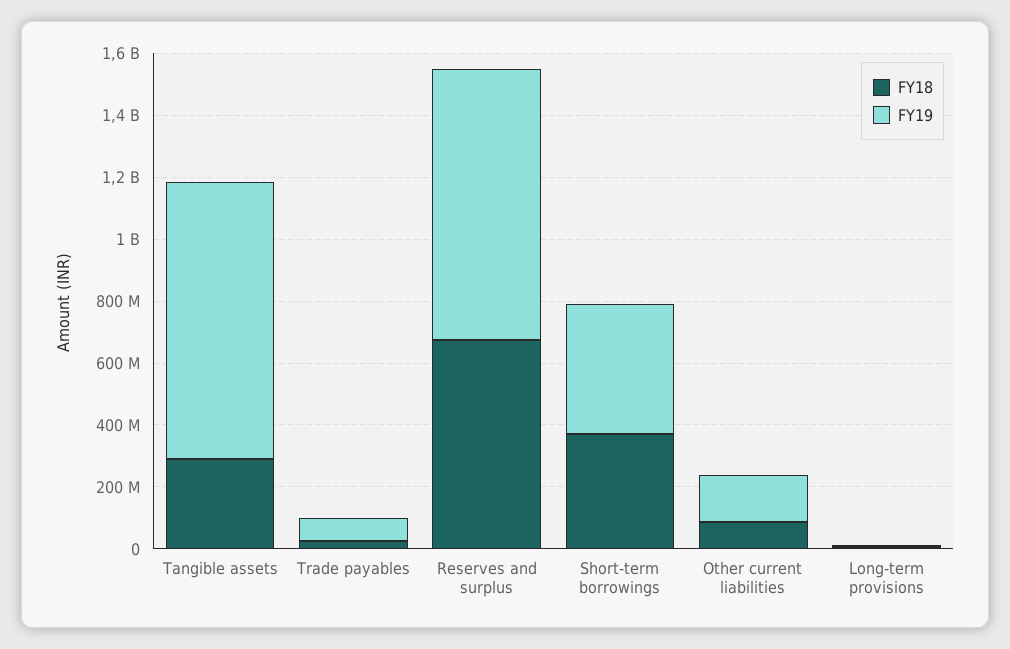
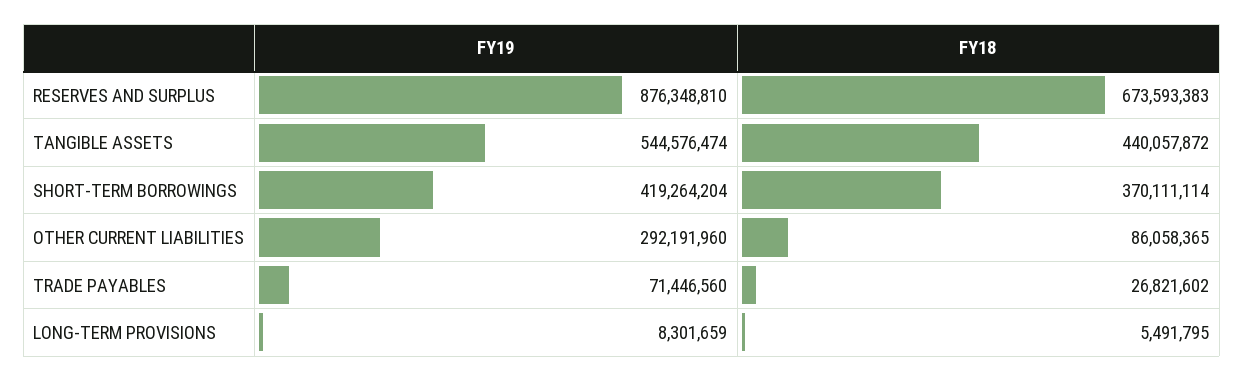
  {
    "FY18": {
-     "Tangible assets": 300000000,
+     "Tangible assets": 440057872,
      "Trade payables": 26821602,
      "Reserves and surplus": 673593383,
      "Short-term borrowings": 370111114,
      "Other current liabilities": 86058365,
      "Long-term provisions": 5491795
    },
    "FY19": {
-     "Tangible assets": 900000000,
+     "Tangible assets": 544576474,
      "Trade payables": 71446560,
      "Reserves and surplus": 876348810,
      "Short-term borrowings": 419264204,
-     "Other current liabilities": 150000000,
+     "Other current liabilities": 292191960,
      "Long-term provisions": 8301659
    }
  }

